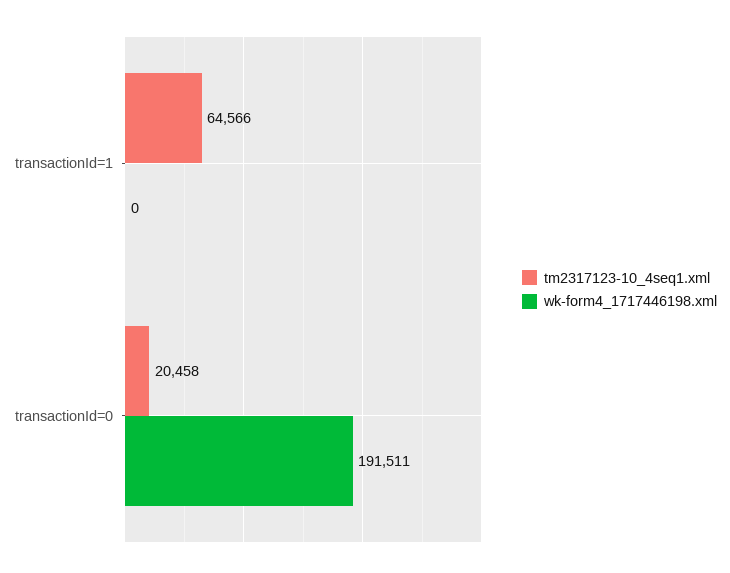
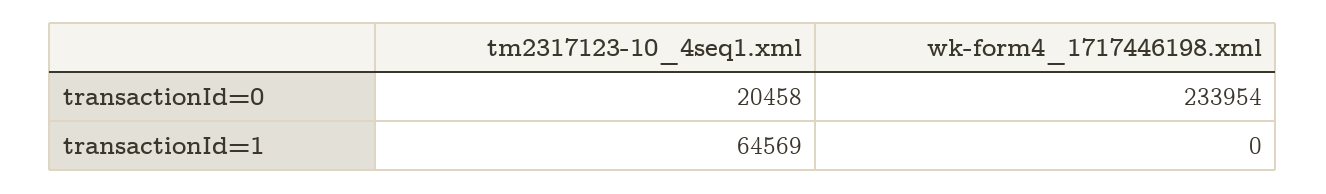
  {
    "tm2317123-10_4seq1.xml": {
-     "transactionId=1": 64566,
+     "transactionId=1": 64569,
      "transactionId=0": 20458
    },
    "wk-form4_1717446198.xml": {
      "transactionId=1": 0,
-     "transactionId=0": 191511
+     "transactionId=0": 233954
    }
  }

